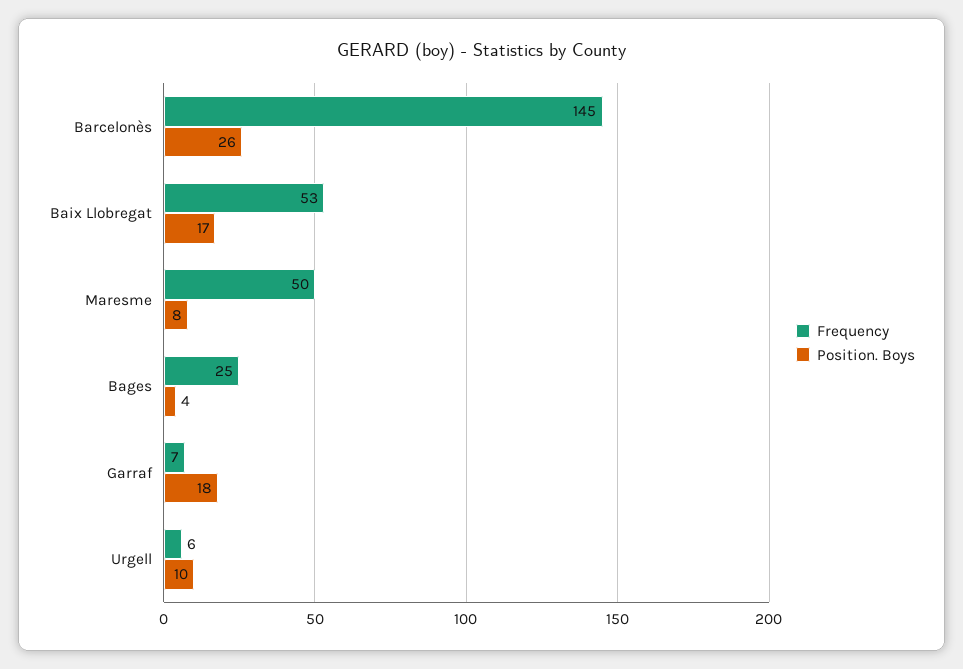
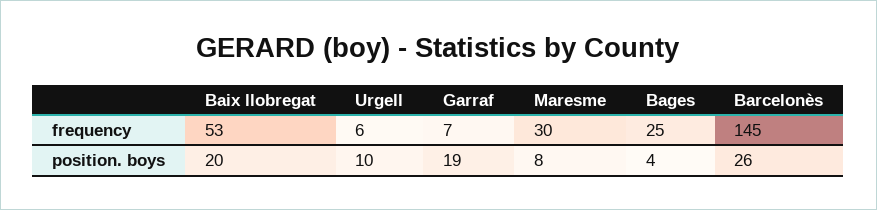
  {
    "Frequency": {
      "Barcelonès": 145,
      "Baix Llobregat": 53,
-     "Maresme": 50,
+     "Maresme": 30,
      "Bages": 25,
      "Garraf": 7,
      "Urgell": 6
    },
    "Position. Boys": {
      "Barcelonès": 26,
-     "Baix Llobregat": 17,
+     "Baix Llobregat": 20,
      "Maresme": 8,
      "Bages": 4,
-     "Garraf": 18,
+     "Garraf": 19,
      "Urgell": 10
    }
  }

